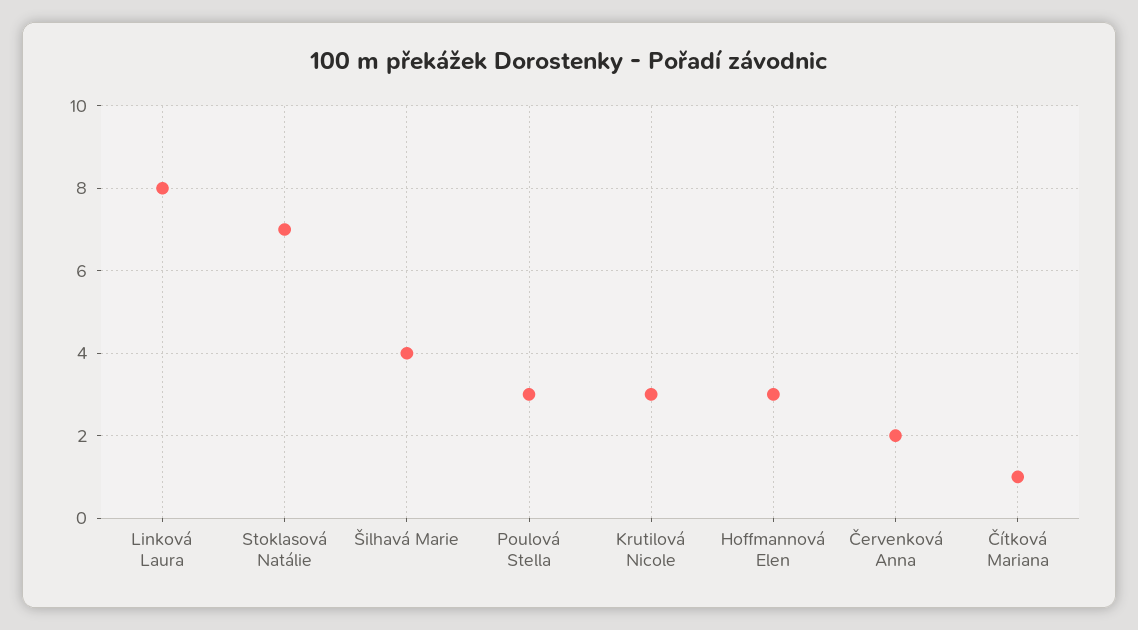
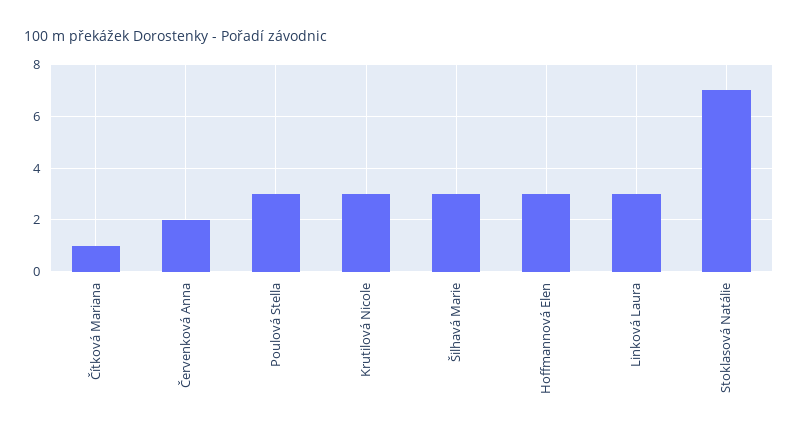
  {
-   "Linková Laura": 8,
+   "Linková Laura": 3,
    "Stoklasová Natálie": 7,
-   "Šilhavá Marie": 4,
+   "Šilhavá Marie": 3,
    "Poulová Stella": 3,
    "Krutilová Nicole": 3,
    "Hoffmannová Elen": 3,
    "Červenková Anna": 2,
    "Čítková Mariana": 1
  }

